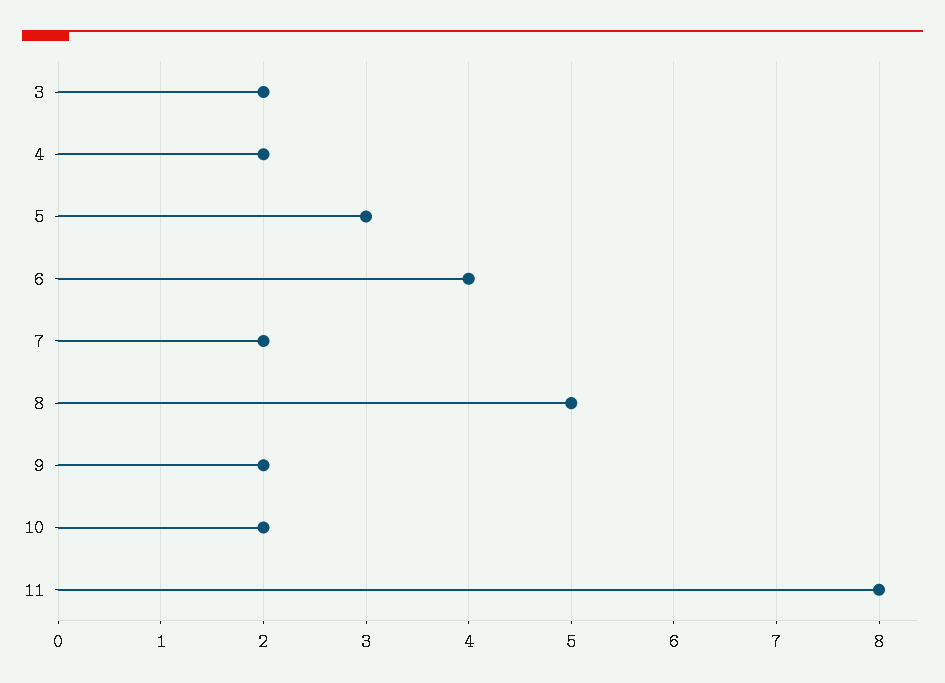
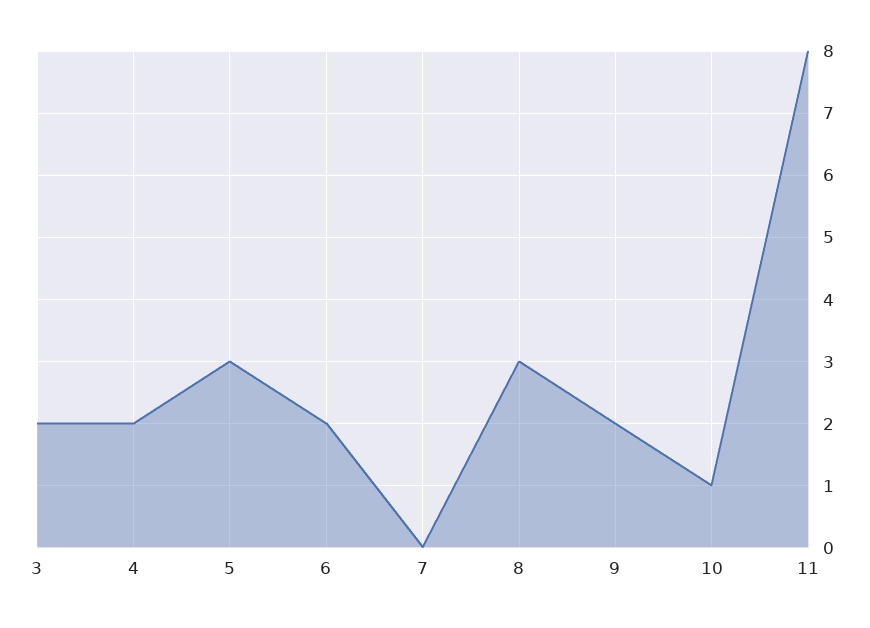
  {
    "3": 2,
    "4": 2,
    "5": 3,
-   "6": 4,
+   "6": 2,
-   "7": 2,
+   "7": 0,
-   "8": 5,
+   "8": 3,
    "9": 2,
-   "10": 2,
+   "10": 1,
    "11": 8
  }

